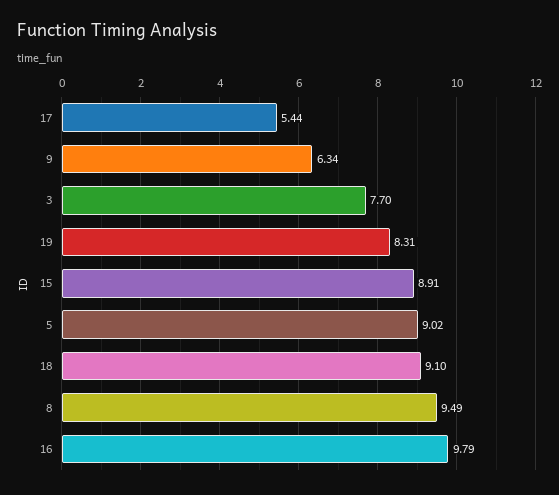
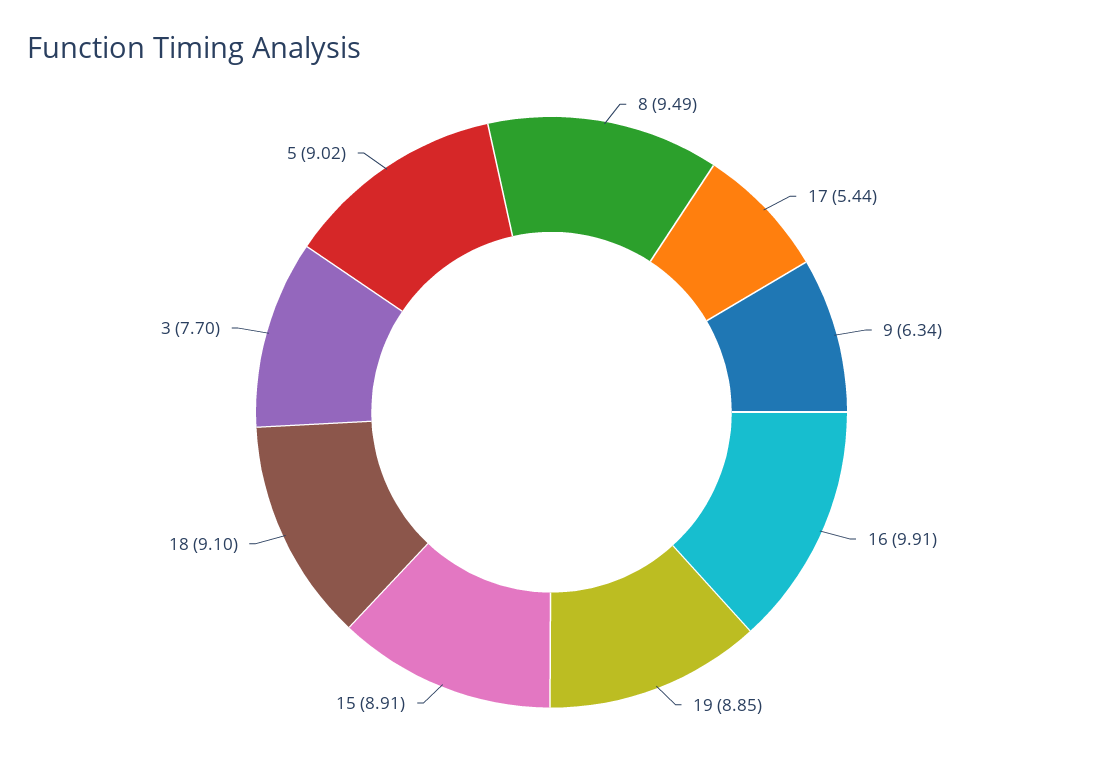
  {
    "17": 5.44,
    "9": 6.34,
    "3": 7.7,
-   "19": 8.31,
+   "19": 8.85,
    "15": 8.91,
    "5": 9.02,
    "18": 9.1,
    "8": 9.49,
-   "16": 9.79
+   "16": 9.91
  }

